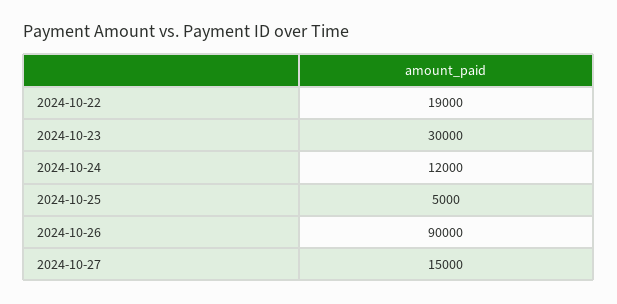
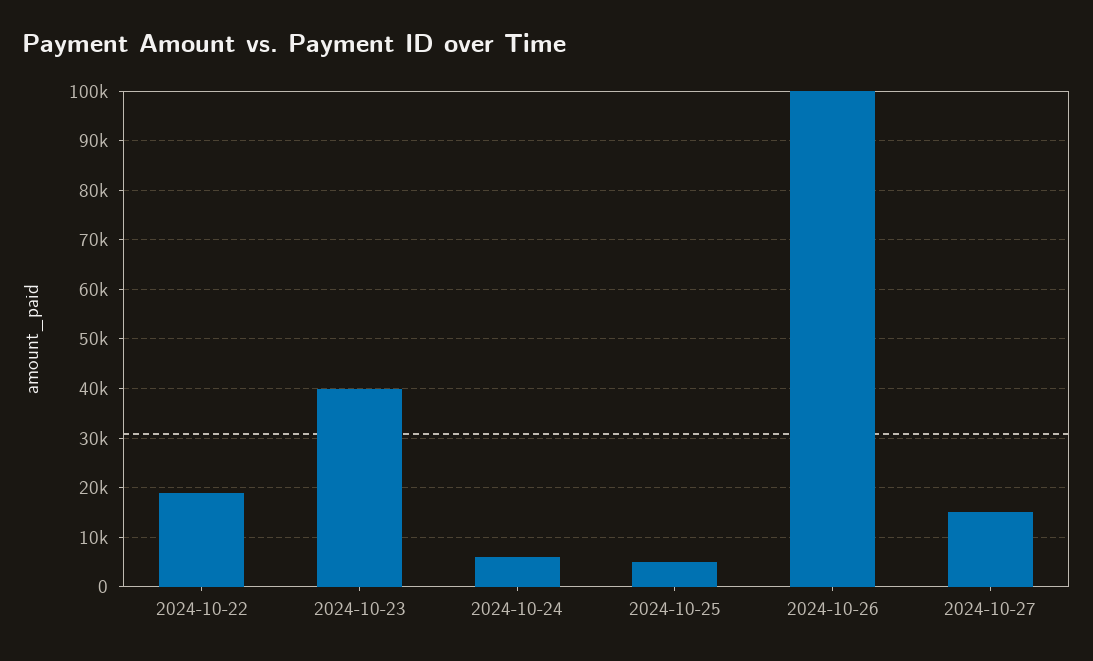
  {
    "2024-10-22": 19000,
-   "2024-10-23": 30000,
+   "2024-10-23": 40000,
-   "2024-10-24": 12000,
+   "2024-10-24": 6000,
    "2024-10-25": 5000,
-   "2024-10-26": 90000,
+   "2024-10-26": 100000,
    "2024-10-27": 15000
  }

